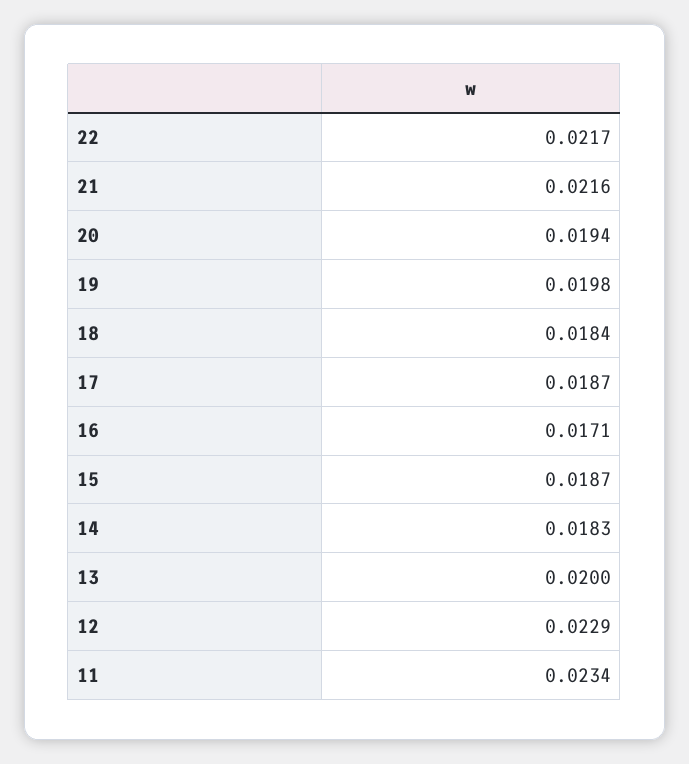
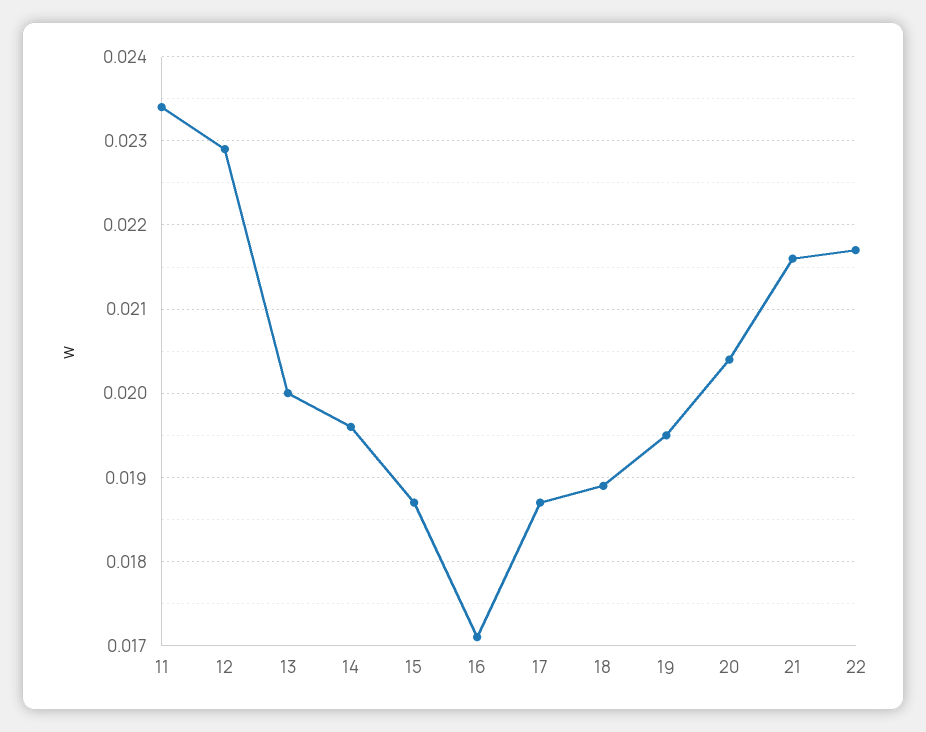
  {
    "22": 0.0217,
    "21": 0.0216,
-   "20": 0.0194,
+   "20": 0.0204,
-   "19": 0.0198,
+   "19": 0.0195,
-   "18": 0.0184,
+   "18": 0.0189,
    "17": 0.0187,
    "16": 0.0171,
    "15": 0.0187,
-   "14": 0.0183,
+   "14": 0.0196,
    "13": 0.02,
    "12": 0.0229,
    "11": 0.0234
  }

